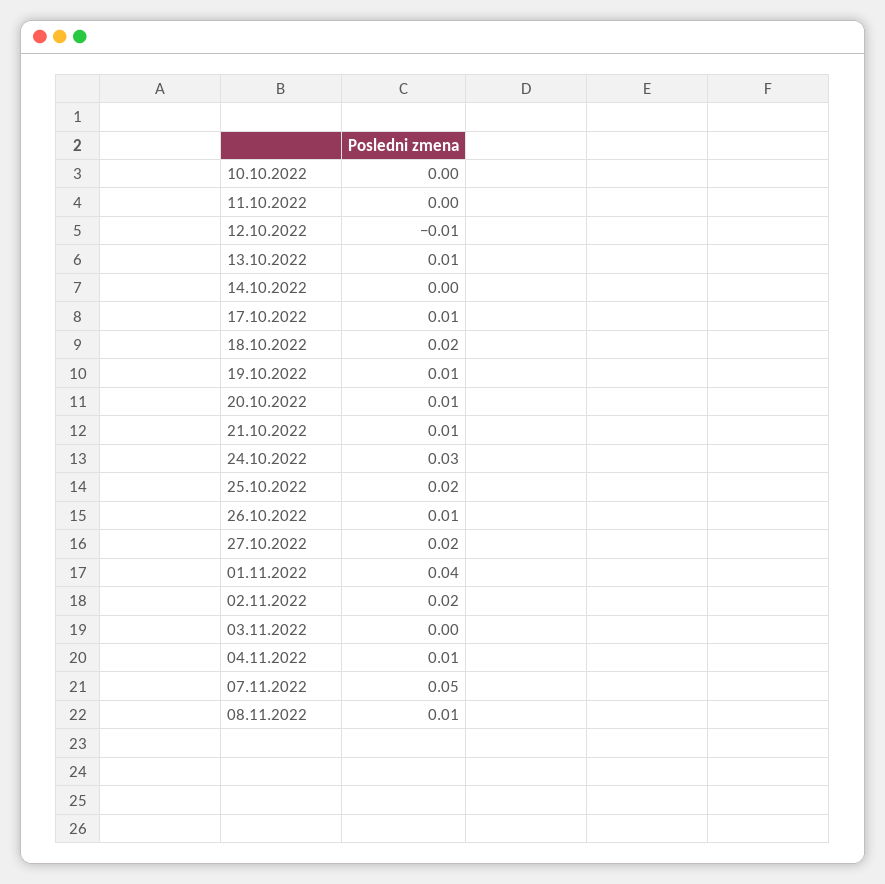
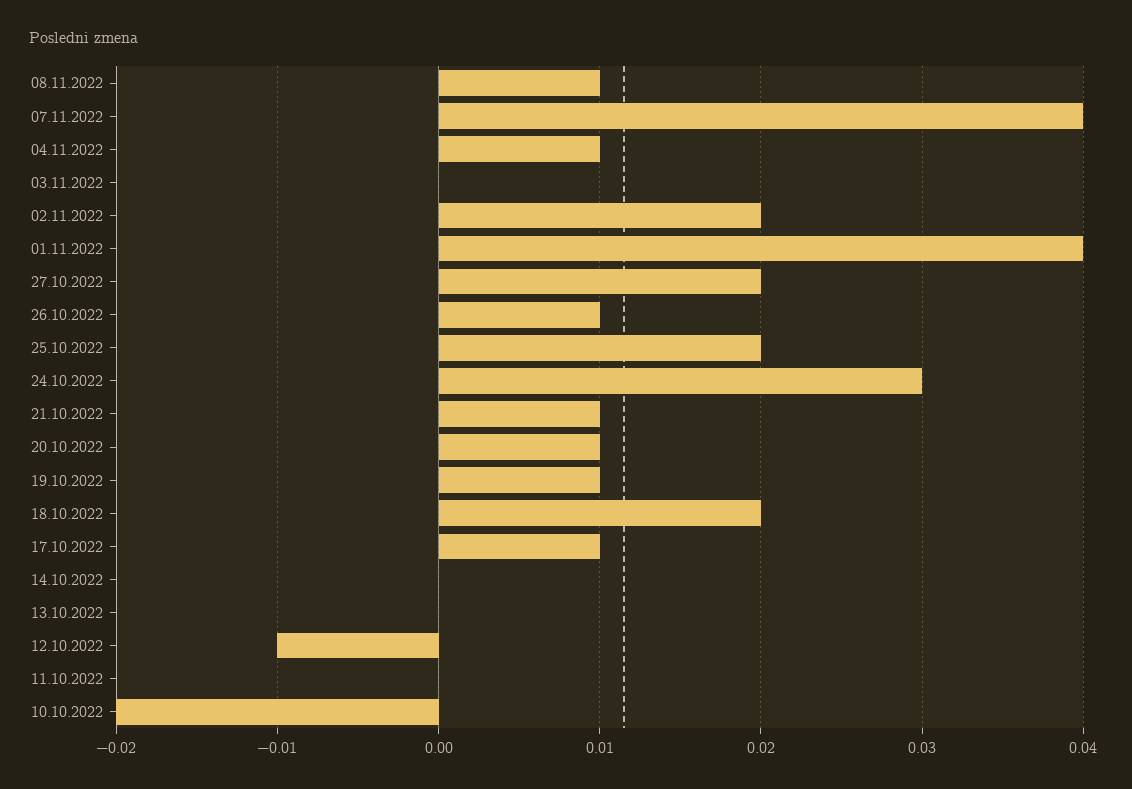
  {
-   "10.10.2022": 0,
+   "10.10.2022": -0.02,
    "11.10.2022": 0,
    "12.10.2022": -0.01,
-   "13.10.2022": 0.01,
+   "13.10.2022": 0,
    "14.10.2022": 0,
    "17.10.2022": 0.01,
    "18.10.2022": 0.02,
    "19.10.2022": 0.01,
    "20.10.2022": 0.01,
    "21.10.2022": 0.01,
    "24.10.2022": 0.03,
    "25.10.2022": 0.02,
    "26.10.2022": 0.01,
    "27.10.2022": 0.02,
    "01.11.2022": 0.04,
    "02.11.2022": 0.02,
    "03.11.2022": 0,
    "04.11.2022": 0.01,
-   "07.11.2022": 0.05,
+   "07.11.2022": 0.04,
    "08.11.2022": 0.01
  }

